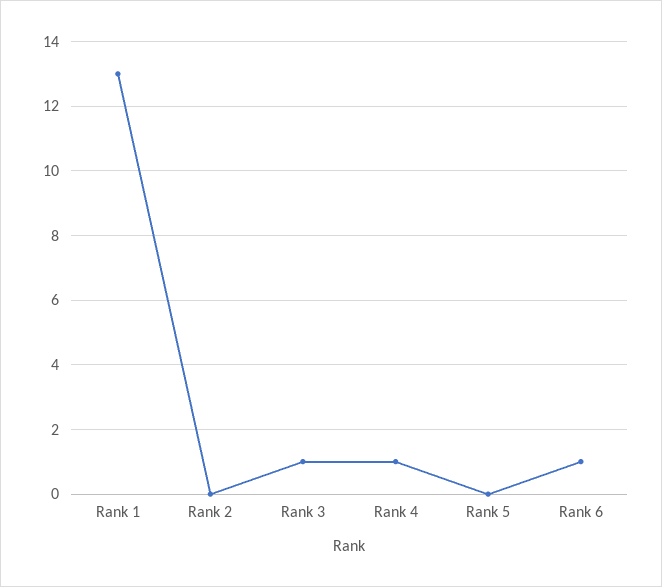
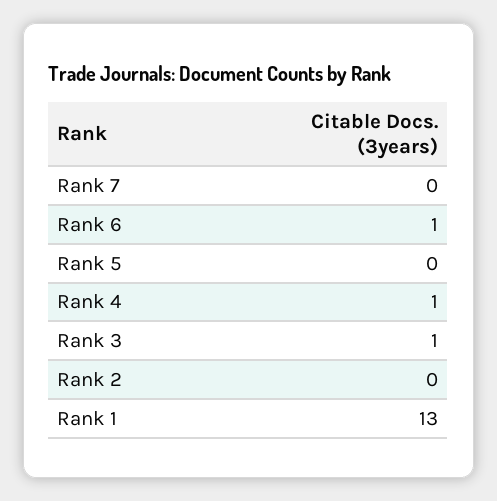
  {
    "Rank 1": 13,
    "Rank 2": 0,
    "Rank 3": 1,
    "Rank 4": 1,
    "Rank 5": 0,
-   "Rank 6": 1
+   "Rank 6": 1,
+   "Rank 7": 0
  }

